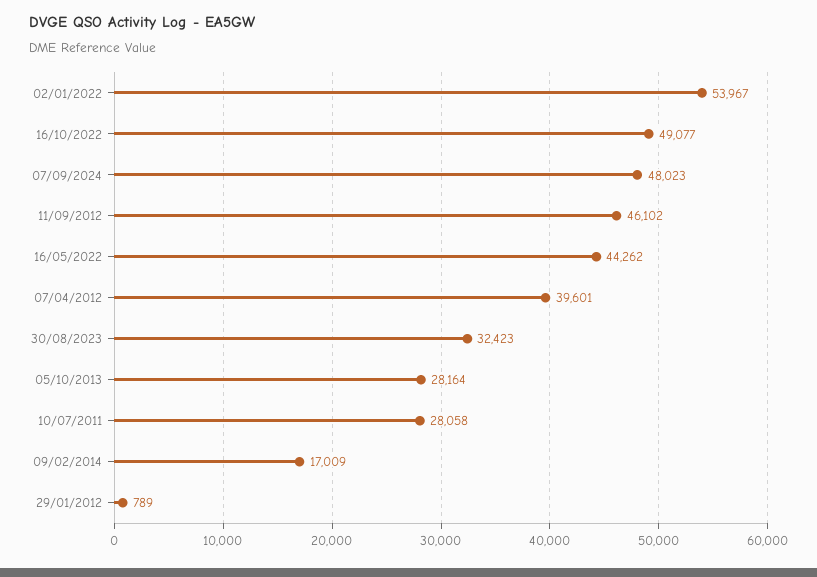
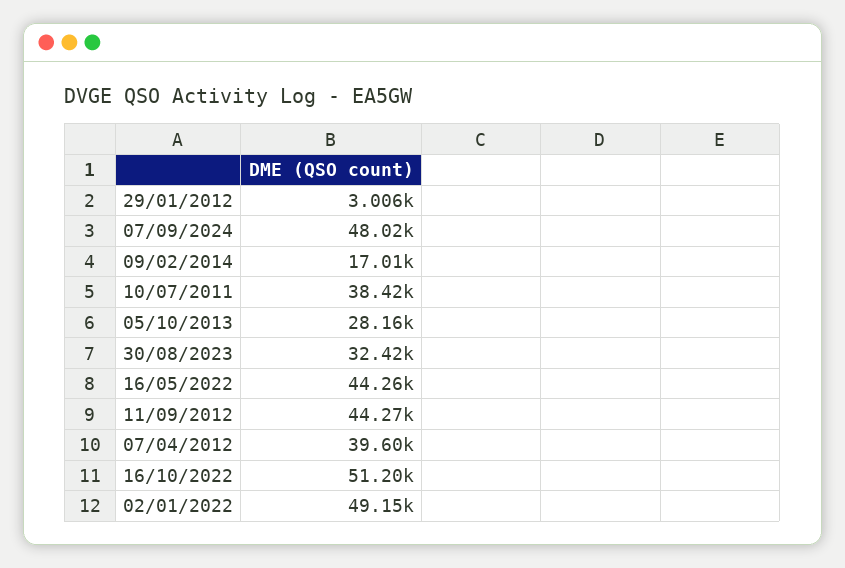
  {
-   "02/01/2022": 53967,
+   "02/01/2022": 49150,
-   "16/10/2022": 49077,
+   "16/10/2022": 51200,
    "07/09/2024": 48023,
-   "11/09/2012": 46102,
+   "11/09/2012": 44270,
    "16/05/2022": 44262,
    "07/04/2012": 39601,
    "30/08/2023": 32423,
    "05/10/2013": 28164,
-   "10/07/2011": 28058,
+   "10/07/2011": 38420,
    "09/02/2014": 17009,
-   "29/01/2012": 789
+   "29/01/2012": 3006
  }

